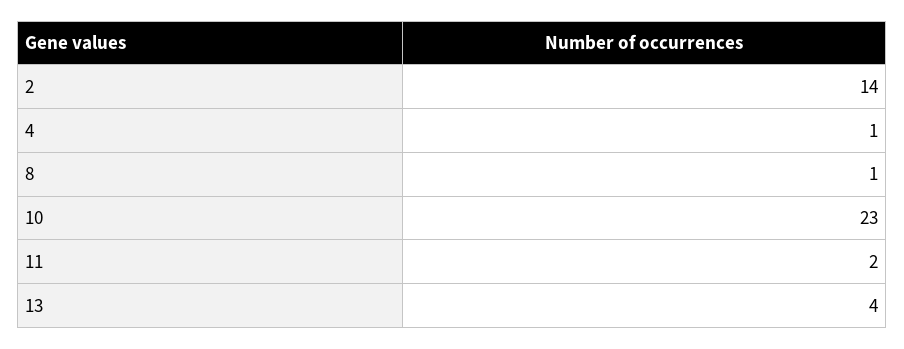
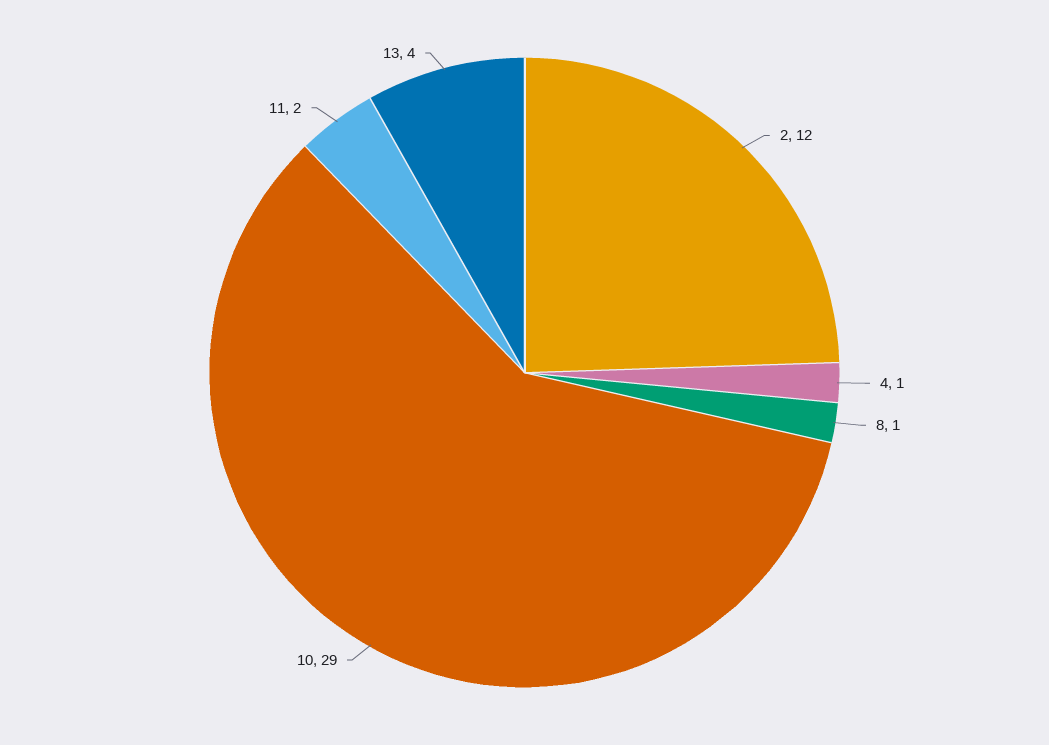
  {
-   "2": 14,
+   "2": 12,
    "4": 1,
    "8": 1,
-   "10": 23,
+   "10": 29,
    "11": 2,
    "13": 4
  }

